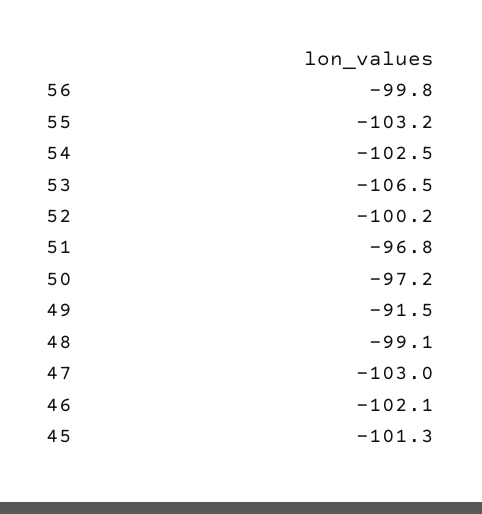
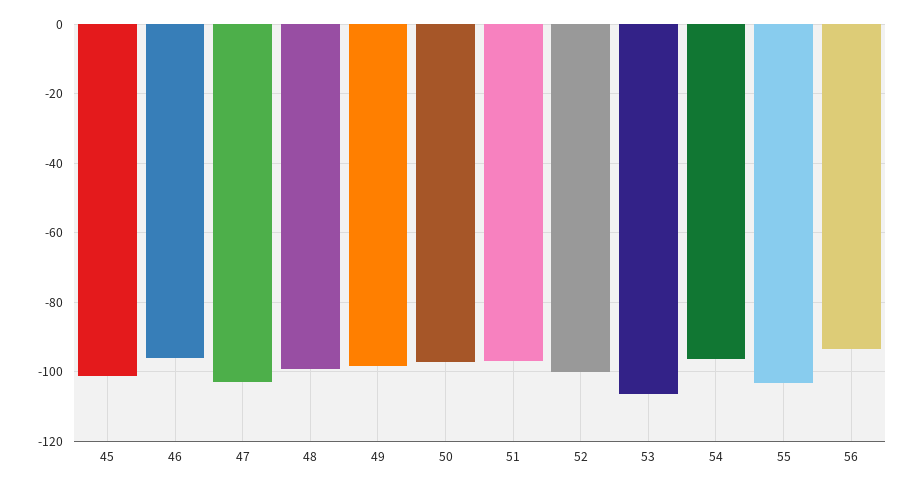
  {
-   "56": -99.8,
+   "56": -94,
    "55": -103.2,
-   "54": -102.5,
+   "54": -96,
    "53": -106.5,
    "52": -100.2,
    "51": -96.8,
    "50": -97.2,
-   "49": -91.5,
+   "49": -98,
    "48": -99.1,
    "47": -103,
-   "46": -102.1,
+   "46": -96,
    "45": -101.3
  }

